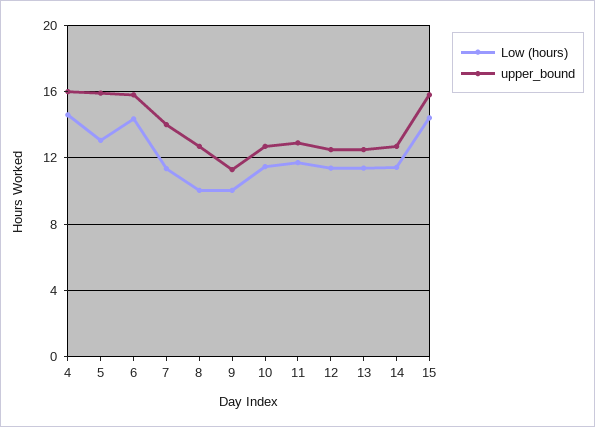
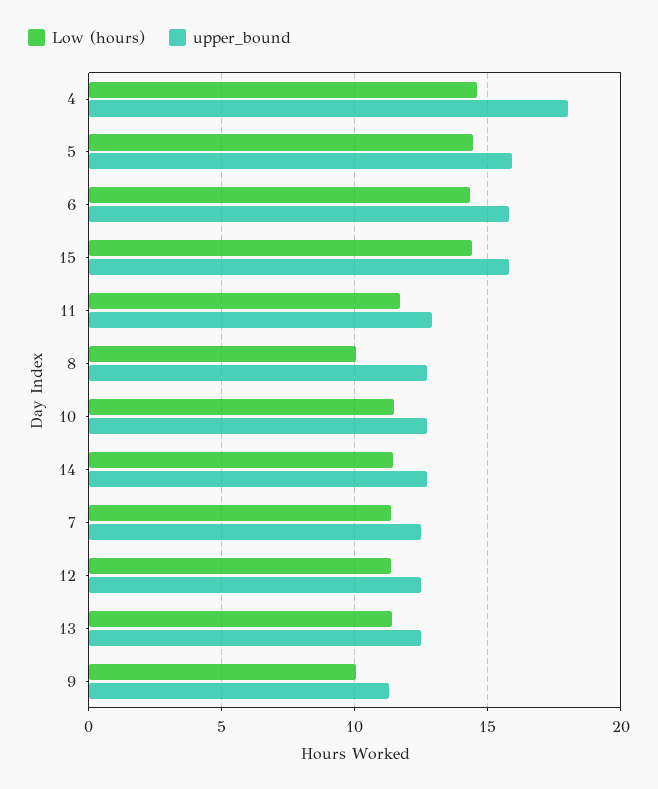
  {
    "Low (hours)": {
      "4": 14.5,
-     "5": 13,
+     "5": 14.5,
      "6": 14.5,
      "7": 11.5,
      "8": 10,
      "9": 10,
      "10": 11.5,
      "11": 11.5,
      "12": 11.5,
      "13": 11.5,
      "14": 11.5,
      "15": 14.5
    },
    "upper_bound": {
-     "4": 16,
+     "4": 18,
      "5": 16,
      "6": 16,
-     "7": 14,
+     "7": 12.5,
      "8": 12.5,
      "9": 11.5,
      "10": 12.5,
      "11": 13,
      "12": 12.5,
      "13": 12.5,
      "14": 12.5,
      "15": 16
    }
  }

